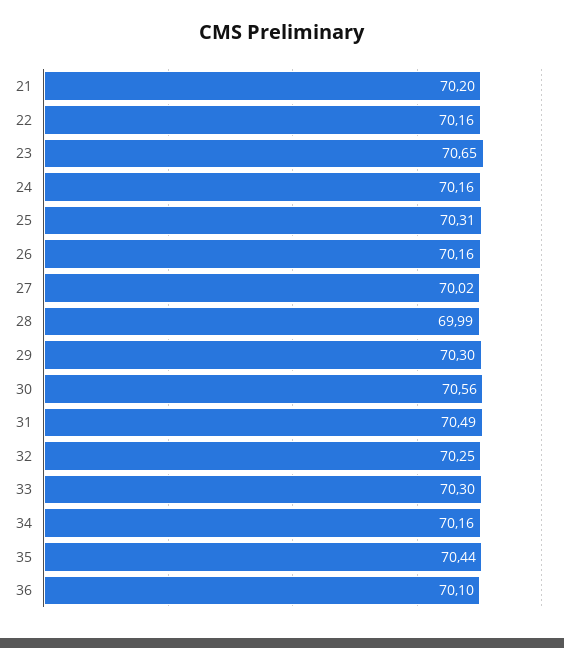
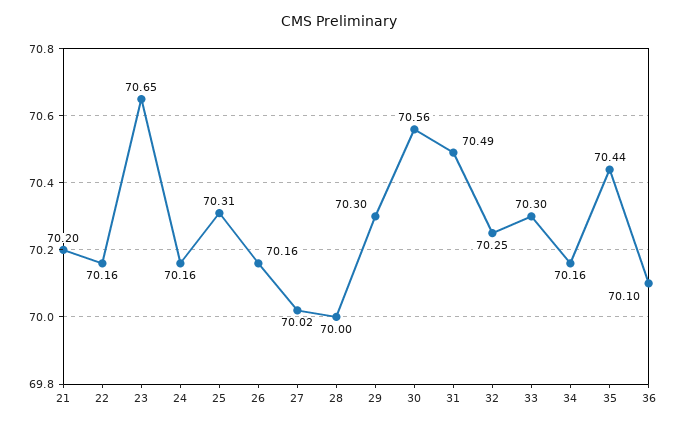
  {
    "21": 70.2,
    "22": 70.16,
    "23": 70.65,
    "24": 70.16,
    "25": 70.31,
    "26": 70.16,
    "27": 70.02,
-   "28": 69.99,
+   "28": 70,
    "29": 70.3,
    "30": 70.56,
    "31": 70.49,
    "32": 70.25,
    "33": 70.3,
    "34": 70.16,
    "35": 70.44,
    "36": 70.1
  }

